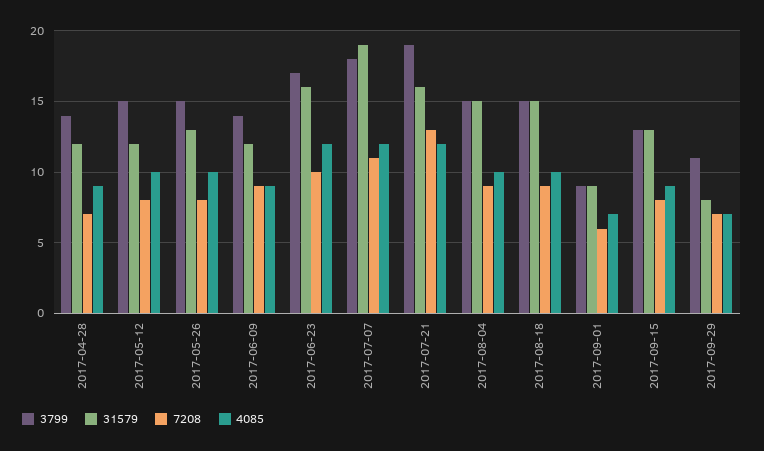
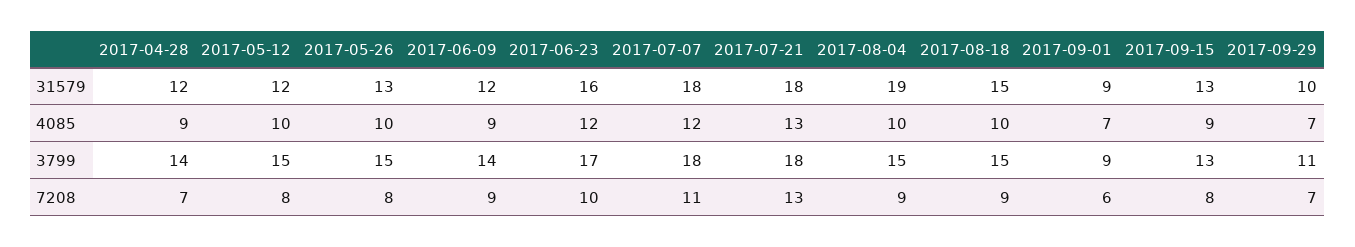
  {
    "3799": {
      "2017-04-28": 14,
      "2017-05-12": 15,
      "2017-05-26": 15,
      "2017-06-09": 14,
      "2017-06-23": 17,
      "2017-07-07": 18,
-     "2017-07-21": 19,
+     "2017-07-21": 18,
      "2017-08-04": 15,
      "2017-08-18": 15,
      "2017-09-01": 9,
      "2017-09-15": 13,
      "2017-09-29": 11
    },
    "31579": {
      "2017-04-28": 12,
      "2017-05-12": 12,
      "2017-05-26": 13,
      "2017-06-09": 12,
      "2017-06-23": 16,
-     "2017-07-07": 19,
+     "2017-07-07": 18,
-     "2017-07-21": 16,
+     "2017-07-21": 18,
-     "2017-08-04": 15,
+     "2017-08-04": 19,
      "2017-08-18": 15,
      "2017-09-01": 9,
      "2017-09-15": 13,
-     "2017-09-29": 8
+     "2017-09-29": 10
    },
    "7208": {
      "2017-04-28": 7,
      "2017-05-12": 8,
      "2017-05-26": 8,
      "2017-06-09": 9,
      "2017-06-23": 10,
      "2017-07-07": 11,
      "2017-07-21": 13,
      "2017-08-04": 9,
      "2017-08-18": 9,
      "2017-09-01": 6,
      "2017-09-15": 8,
      "2017-09-29": 7
    },
    "4085": {
      "2017-04-28": 9,
      "2017-05-12": 10,
      "2017-05-26": 10,
      "2017-06-09": 9,
      "2017-06-23": 12,
      "2017-07-07": 12,
-     "2017-07-21": 12,
+     "2017-07-21": 13,
      "2017-08-04": 10,
      "2017-08-18": 10,
      "2017-09-01": 7,
      "2017-09-15": 9,
      "2017-09-29": 7
    }
  }

